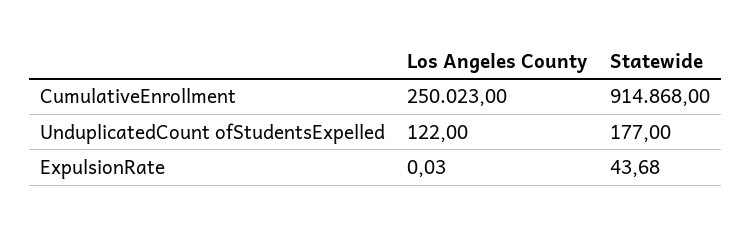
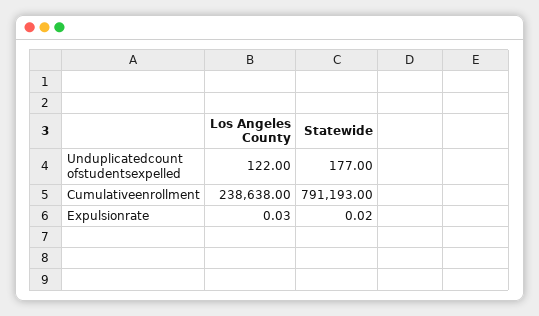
  {
    "Los Angeles County": {
-     "CumulativeEnrollment": 250023,
+     "CumulativeEnrollment": 238638,
      "UnduplicatedCount ofStudentsExpelled": 122,
      "ExpulsionRate": 0.03
    },
    "Statewide": {
-     "CumulativeEnrollment": 914868,
+     "CumulativeEnrollment": 791193,
      "UnduplicatedCount ofStudentsExpelled": 177,
-     "ExpulsionRate": 43.68
+     "ExpulsionRate": 0.02
    }
  }

